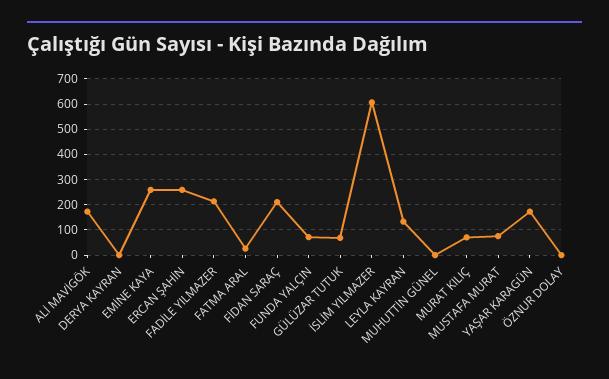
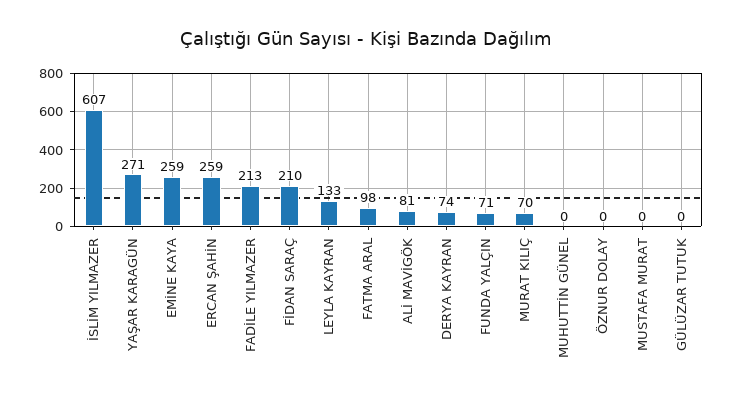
  {
-   "ALİ MAVİGÖK": 175,
+   "ALİ MAVİGÖK": 81,
-   "DERYA KAYRAN": 0,
+   "DERYA KAYRAN": 74,
    "EMİNE KAYA": 259,
    "ERCAN ŞAHİN": 259,
    "FADİLE YILMAZER": 213,
-   "FATMA ARAL": 25,
+   "FATMA ARAL": 98,
    "FİDAN SARAÇ": 210,
    "FUNDA YALÇIN": 71,
-   "GÜLÜZAR TUTUK": 75,
+   "GÜLÜZAR TUTUK": 0,
    "İSLİM YILMAZER": 607,
    "LEYLA KAYRAN": 133,
    "MUHUTTİN GÜNEL": 0,
    "MURAT KILIÇ": 70,
-   "MUSTAFA MURAT": 75,
+   "MUSTAFA MURAT": 0,
-   "YAŞAR KARAGÜN": 175,
+   "YAŞAR KARAGÜN": 271,
    "ÖZNUR DOLAY": 0
  }

